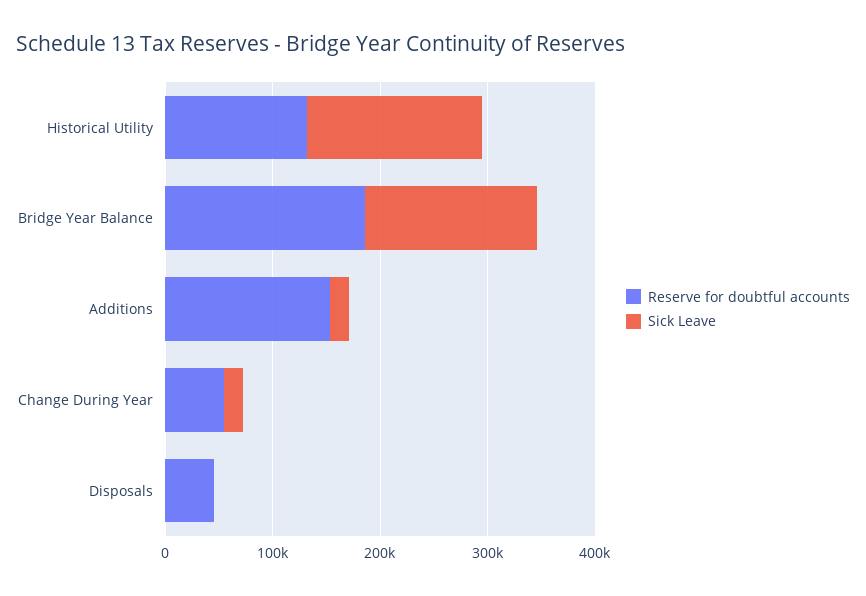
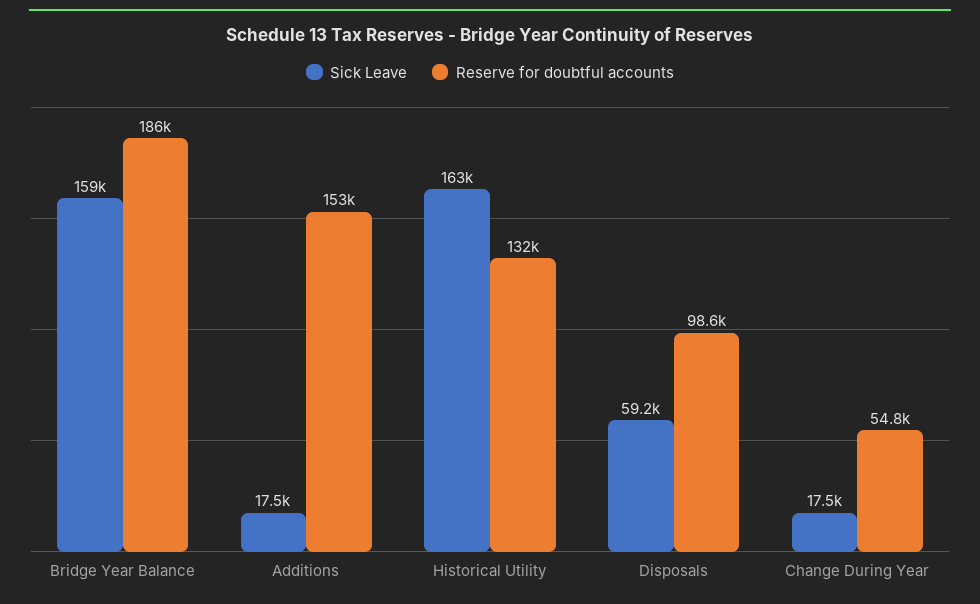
  {
    "Reserve for doubtful accounts": {
      "Historical Utility": 132000,
      "Bridge Year Balance": 186000,
      "Additions": 153000,
      "Change During Year": 54800,
-     "Disposals": 40000
+     "Disposals": 98600
    },
    "Sick Leave": {
      "Historical Utility": 163000,
      "Bridge Year Balance": 159000,
      "Additions": 17500,
      "Change During Year": 17500,
-     "Disposals": 0
+     "Disposals": 59200
    }
  }

